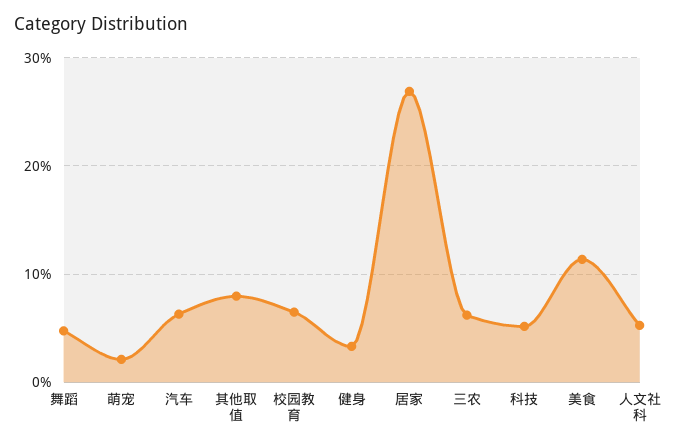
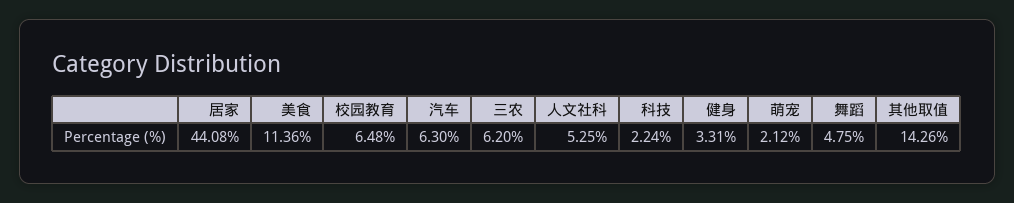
  {
    "舞蹈": 4.75,
    "萌宠": 2.12,
    "汽车": 6.3,
-   "其他取值": 8,
+   "其他取值": 14.26,
    "校园教育": 6.48,
    "健身": 3.31,
-   "居家": 27,
+   "居家": 44.08,
    "三农": 6.2,
-   "科技": 5,
+   "科技": 2.24,
    "美食": 11.36,
    "人文社科": 5.25
  }

